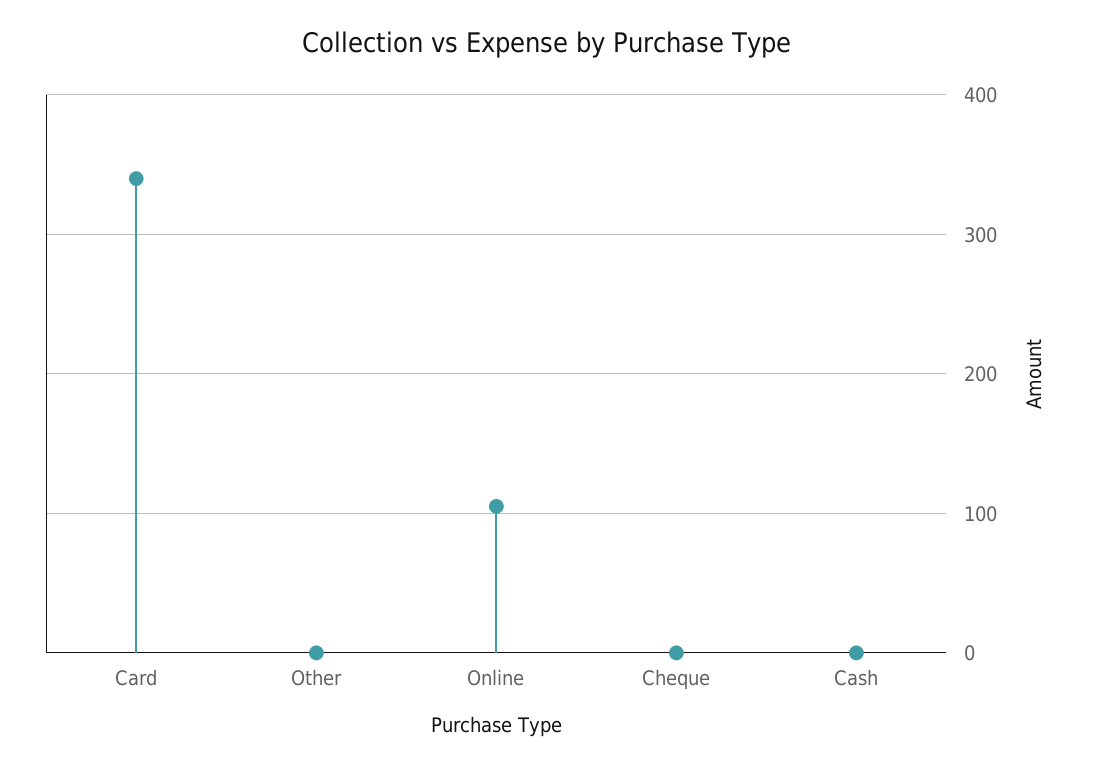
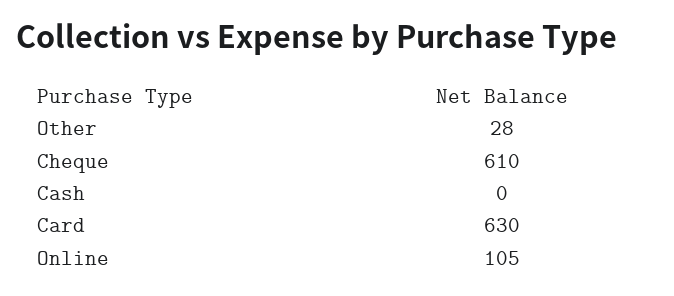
  {
-   "Card": 340,
+   "Card": 630,
-   "Other": 0,
+   "Other": 28,
    "Online": 105,
-   "Cheque": 0,
+   "Cheque": 610,
    "Cash": 0
  }

